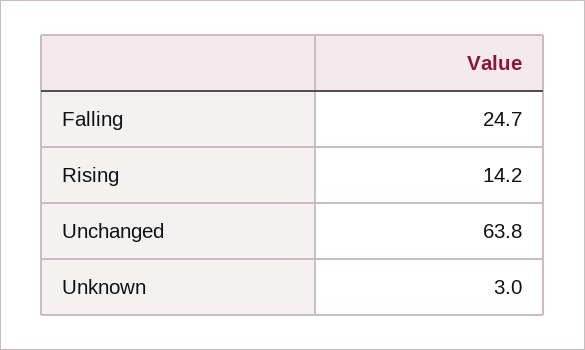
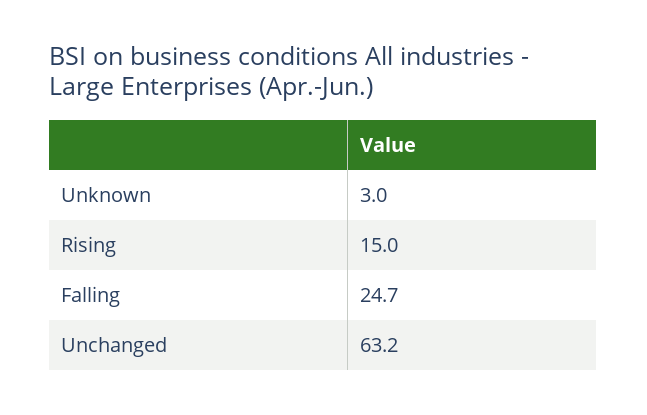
  {
    "Falling": 24.7,
-   "Rising": 14.2,
+   "Rising": 15,
-   "Unchanged": 63.8,
+   "Unchanged": 63.2,
    "Unknown": 3
  }

